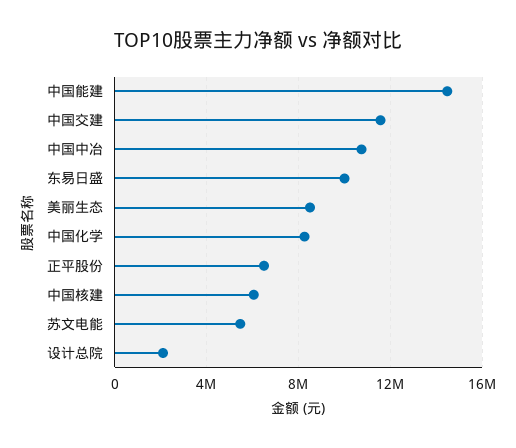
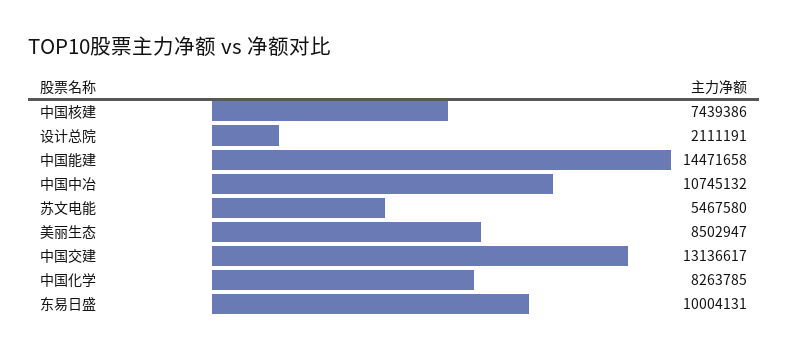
  {
    "中国能建": 14471658,
-   "中国交建": 11500000,
+   "中国交建": 13136617,
    "中国中冶": 10745132,
    "东易日盛": 10004131,
    "美丽生态": 8502947,
    "中国化学": 8263785,
-   "正平股份": 6500000,
-   "中国核建": 6000000,
+   "中国核建": 7439386,
    "苏文电能": 5467580,
    "设计总院": 2111191
  }

